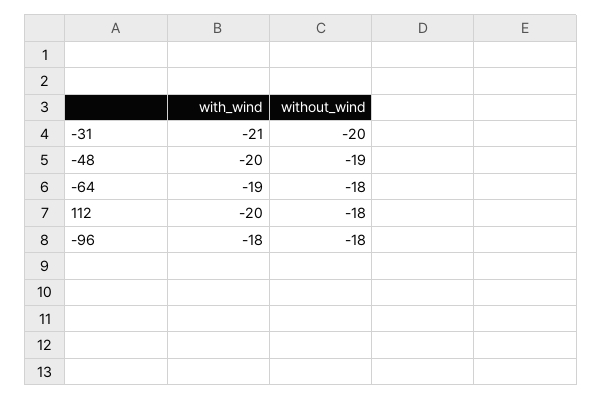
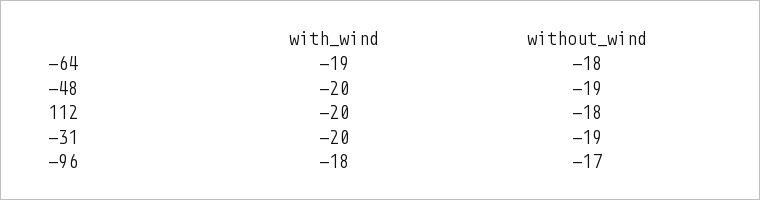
  {
    "with_wind": {
-     "-31": -21,
+     "-31": -20,
      "-48": -20,
      "-64": -19,
      "112": -20,
      "-96": -18
    },
    "without_wind": {
-     "-31": -20,
+     "-31": -19,
      "-48": -19,
      "-64": -18,
      "112": -18,
-     "-96": -18
+     "-96": -17
    }
  }

